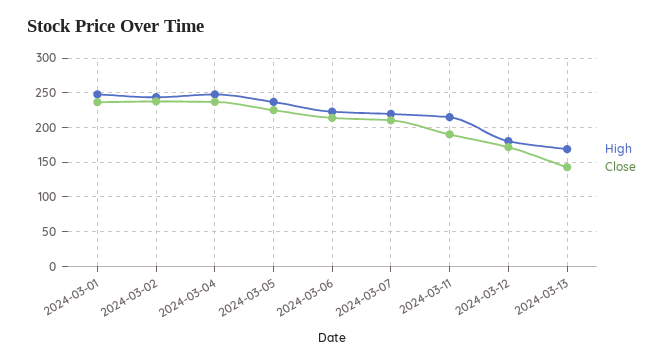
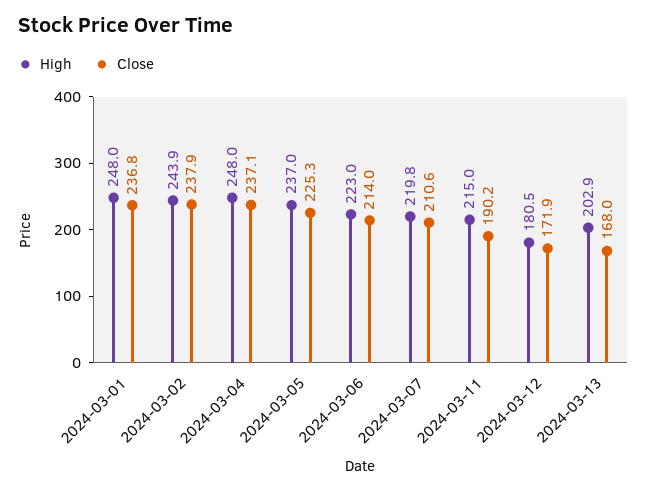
  {
    "High": {
      "2024-03-01": 248,
      "2024-03-02": 243.9,
      "2024-03-04": 248,
      "2024-03-05": 237,
      "2024-03-06": 223,
      "2024-03-07": 219.8,
      "2024-03-11": 215,
      "2024-03-12": 180.5,
-     "2024-03-13": 170
+     "2024-03-13": 202.9
    },
    "Close": {
      "2024-03-01": 236.8,
      "2024-03-02": 237.9,
      "2024-03-04": 237.1,
      "2024-03-05": 225.3,
      "2024-03-06": 214,
      "2024-03-07": 210.6,
      "2024-03-11": 190.2,
      "2024-03-12": 171.9,
-     "2024-03-13": 140
+     "2024-03-13": 168
    }
  }

